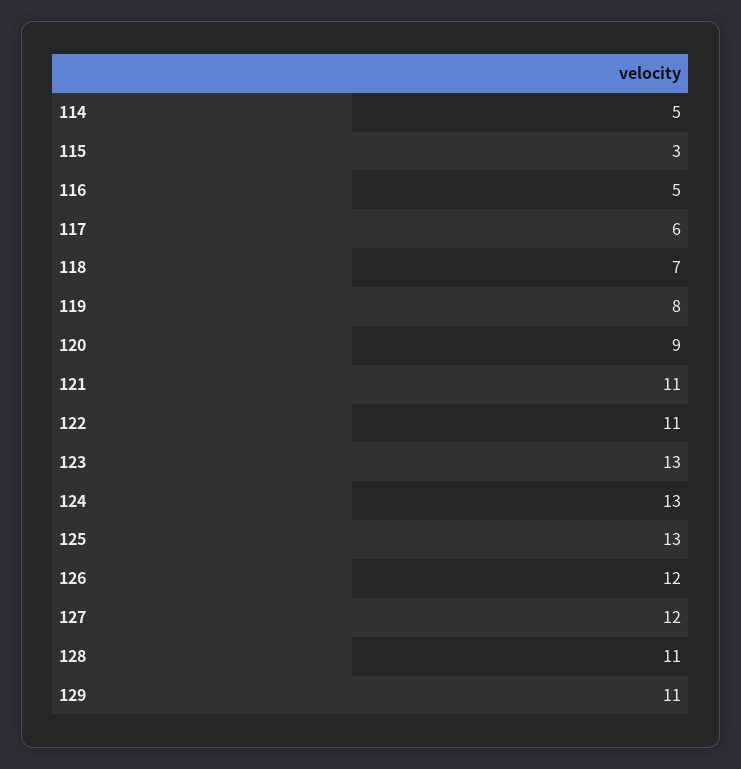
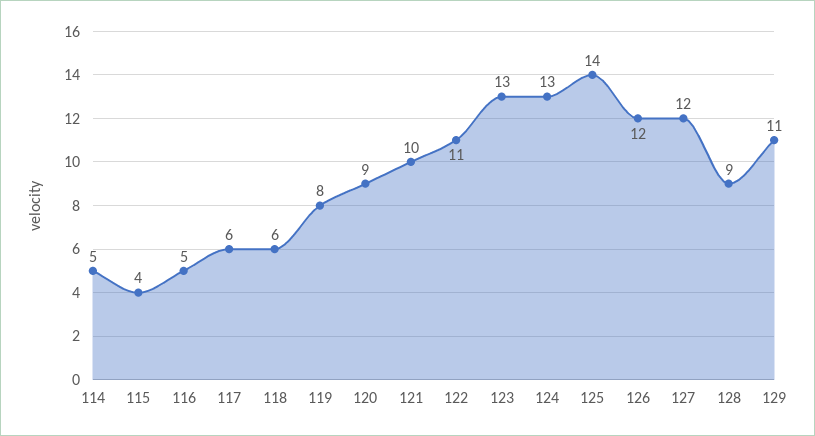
  {
    "114": 5,
-   "115": 3,
+   "115": 4,
    "116": 5,
    "117": 6,
-   "118": 7,
+   "118": 6,
    "119": 8,
    "120": 9,
-   "121": 11,
+   "121": 10,
    "122": 11,
    "123": 13,
    "124": 13,
-   "125": 13,
+   "125": 14,
    "126": 12,
    "127": 12,
-   "128": 11,
+   "128": 9,
    "129": 11
  }

